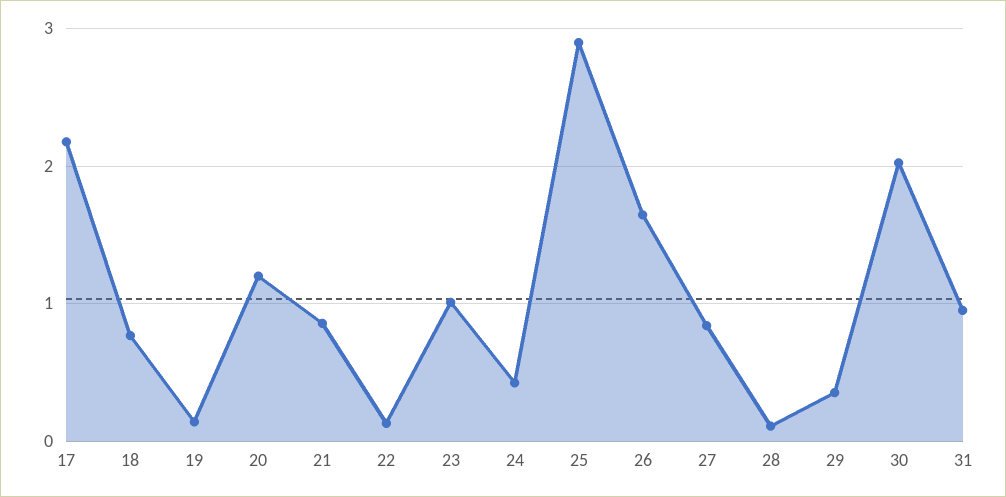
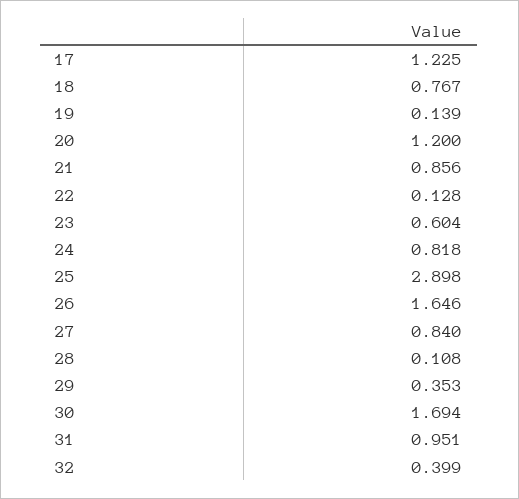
  {
-   "17": 2.2,
+   "17": 1.225,
    "18": 0.767,
    "19": 0.139,
    "20": 1.2,
    "21": 0.856,
    "22": 0.128,
-   "23": 1,
+   "23": 0.604,
-   "24": 0.4,
+   "24": 0.818,
    "25": 2.898,
    "26": 1.646,
    "27": 0.84,
    "28": 0.108,
    "29": 0.353,
-   "30": 2,
+   "30": 1.694,
-   "31": 0.951
+   "31": 0.951,
+   "32": 0.399
  }

